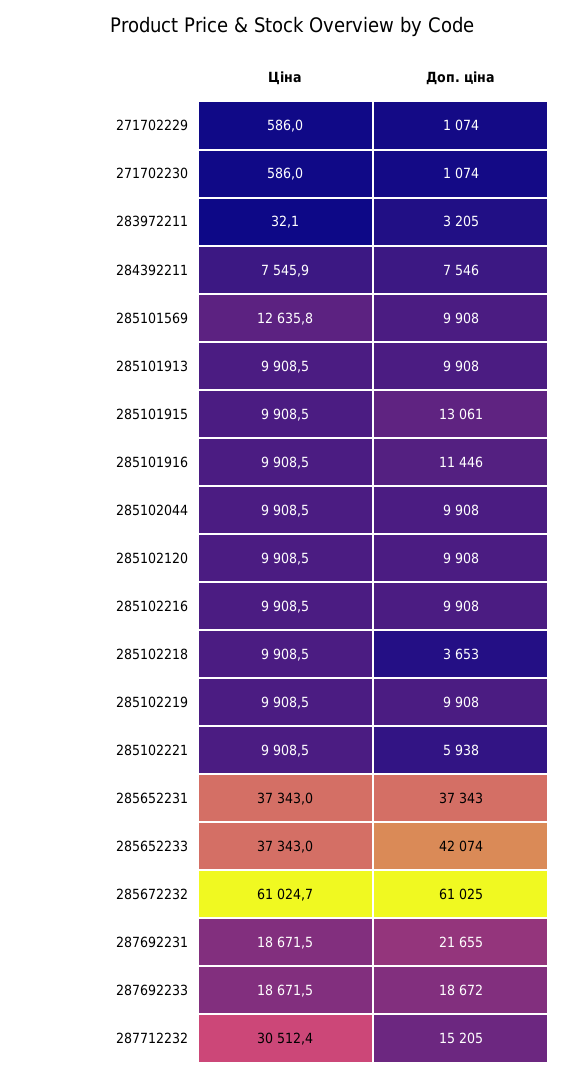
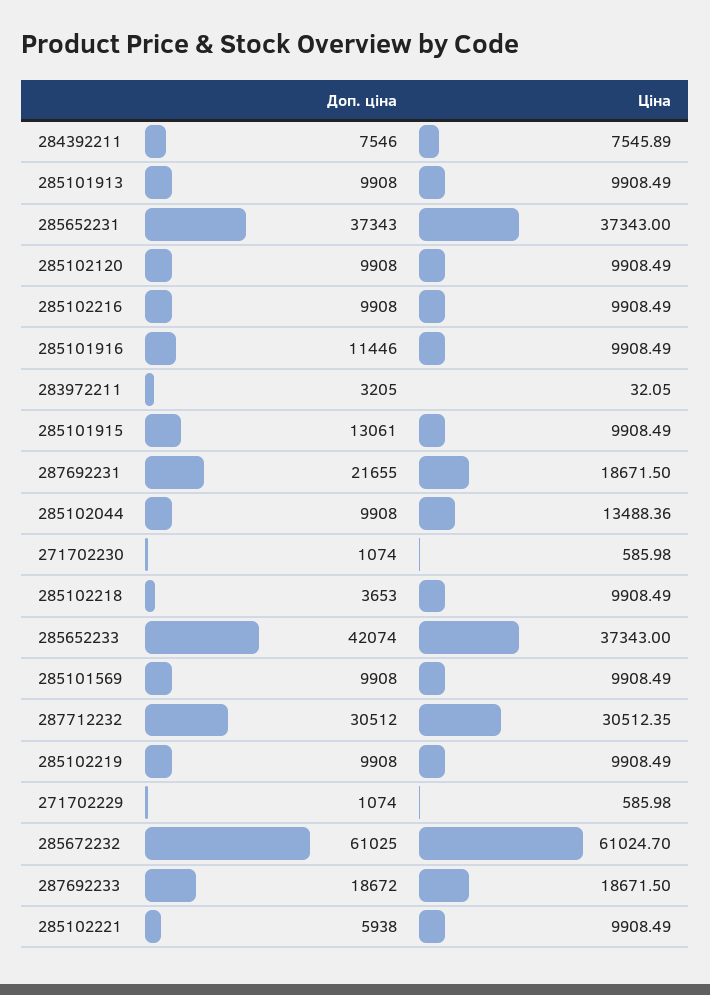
  {
    "Ціна": {
      "271702229": 585.98,
      "271702230": 585.98,
      "283972211": 32.05,
      "284392211": 7545.89,
-     "285101569": 12635.8,
+     "285101569": 9908.49,
      "285101913": 9908.49,
      "285101915": 9908.49,
      "285101916": 9908.49,
-     "285102044": 9908.5,
+     "285102044": 13488.36,
      "285102120": 9908.49,
      "285102216": 9908.49,
      "285102218": 9908.49,
      "285102219": 9908.49,
      "285102221": 9908.49,
      "285652231": 37343,
      "285652233": 37343,
      "285672232": 61024.7,
      "287692231": 18671.5,
      "287692233": 18671.5,
      "287712232": 30512.35
    },
    "Доп. ціна": {
      "271702229": 1074,
      "271702230": 1074,
      "283972211": 3205,
      "284392211": 7546,
      "285101569": 9908,
      "285101913": 9908,
      "285101915": 13061,
      "285101916": 11446,
      "285102044": 9908,
      "285102120": 9908,
      "285102216": 9908,
      "285102218": 3653,
      "285102219": 9908,
      "285102221": 5938,
      "285652231": 37343,
      "285652233": 42074,
      "285672232": 61025,
      "287692231": 21655,
      "287692233": 18672,
-     "287712232": 15205
+     "287712232": 30512
    }
  }

